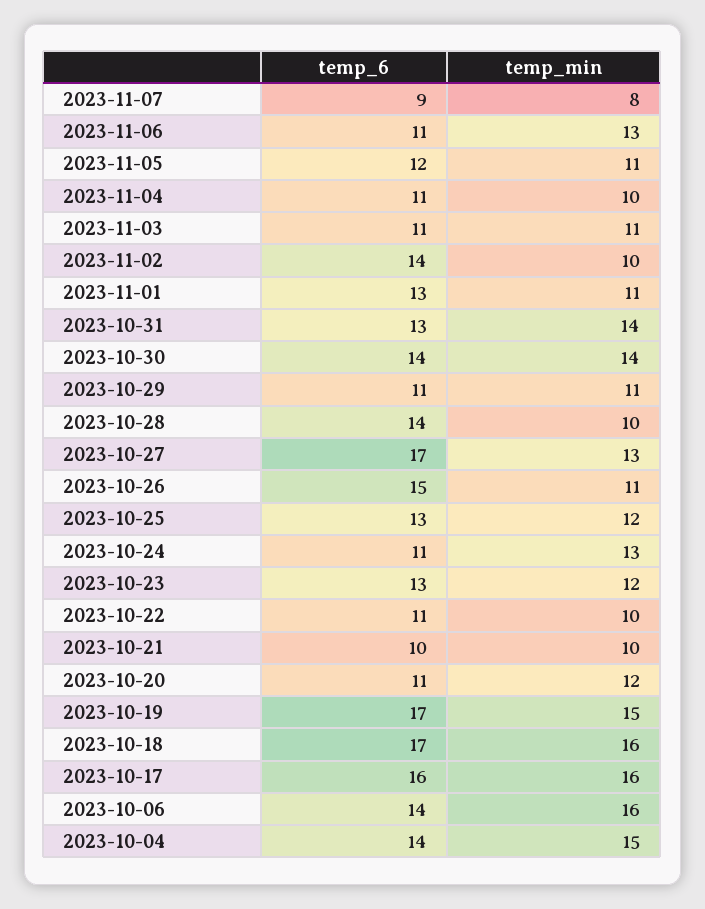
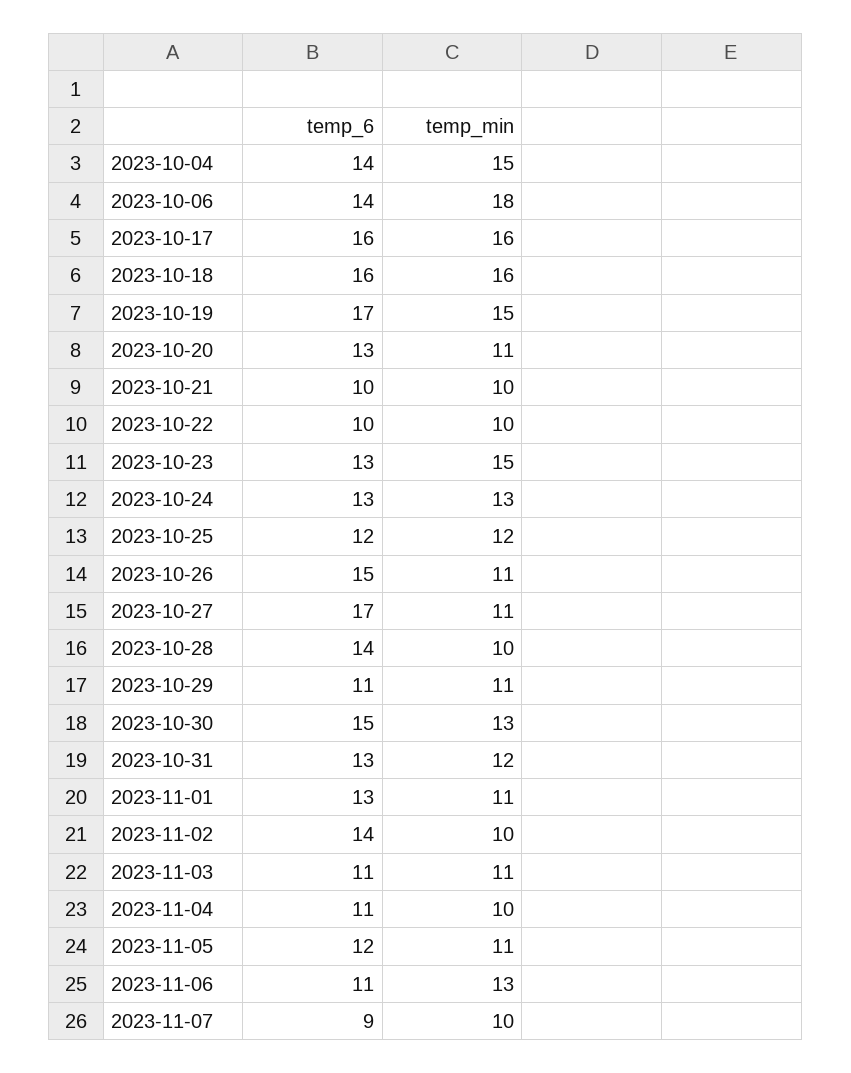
  {
    "temp_6": {
      "2023-11-07": 9,
      "2023-11-06": 11,
      "2023-11-05": 12,
      "2023-11-04": 11,
      "2023-11-03": 11,
      "2023-11-02": 14,
      "2023-11-01": 13,
      "2023-10-31": 13,
-     "2023-10-30": 14,
+     "2023-10-30": 15,
      "2023-10-29": 11,
      "2023-10-28": 14,
      "2023-10-27": 17,
      "2023-10-26": 15,
-     "2023-10-25": 13,
+     "2023-10-25": 12,
-     "2023-10-24": 11,
+     "2023-10-24": 13,
      "2023-10-23": 13,
-     "2023-10-22": 11,
+     "2023-10-22": 10,
      "2023-10-21": 10,
-     "2023-10-20": 11,
+     "2023-10-20": 13,
      "2023-10-19": 17,
-     "2023-10-18": 17,
+     "2023-10-18": 16,
      "2023-10-17": 16,
      "2023-10-06": 14,
      "2023-10-04": 14
    },
    "temp_min": {
-     "2023-11-07": 8,
+     "2023-11-07": 10,
      "2023-11-06": 13,
      "2023-11-05": 11,
      "2023-11-04": 10,
      "2023-11-03": 11,
      "2023-11-02": 10,
      "2023-11-01": 11,
-     "2023-10-31": 14,
+     "2023-10-31": 12,
-     "2023-10-30": 14,
+     "2023-10-30": 13,
      "2023-10-29": 11,
      "2023-10-28": 10,
-     "2023-10-27": 13,
+     "2023-10-27": 11,
      "2023-10-26": 11,
      "2023-10-25": 12,
      "2023-10-24": 13,
-     "2023-10-23": 12,
+     "2023-10-23": 15,
      "2023-10-22": 10,
      "2023-10-21": 10,
-     "2023-10-20": 12,
+     "2023-10-20": 11,
      "2023-10-19": 15,
      "2023-10-18": 16,
      "2023-10-17": 16,
-     "2023-10-06": 16,
+     "2023-10-06": 18,
      "2023-10-04": 15
    }
  }

